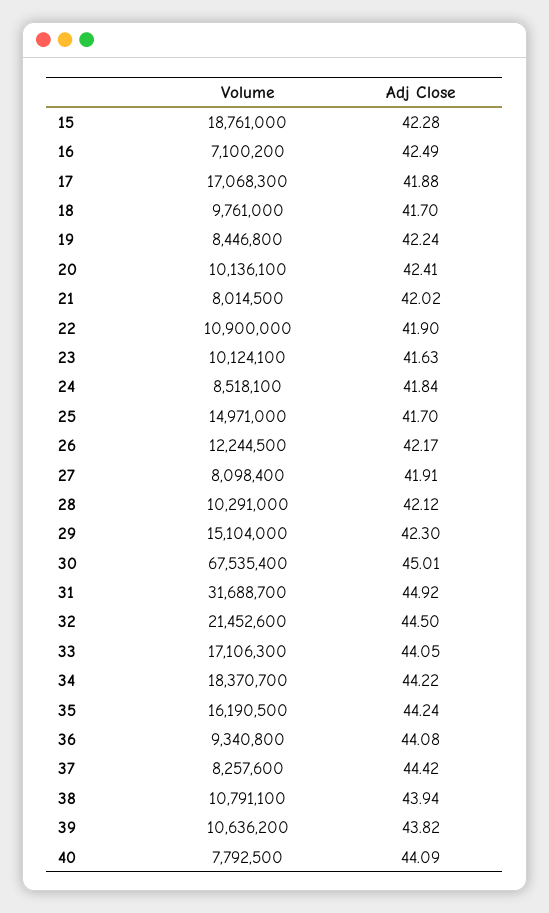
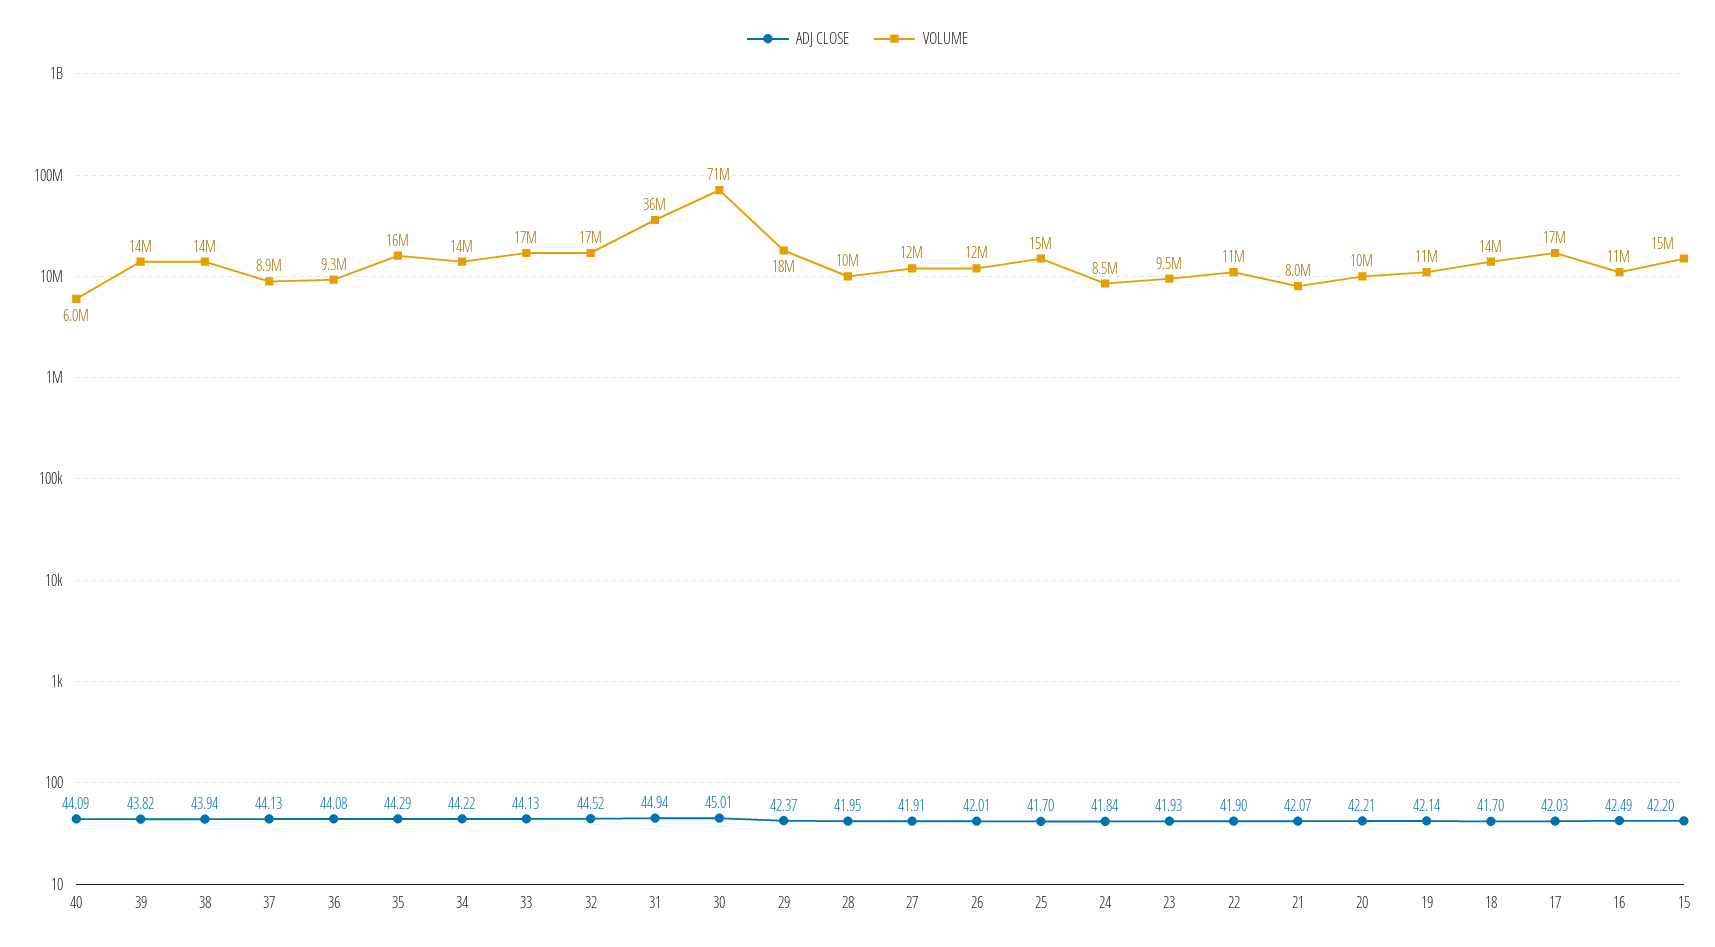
  {
    "Volume": {
-     "15": 18761000,
+     "15": 15000000,
-     "16": 7100200,
+     "16": 11000000,
      "17": 17068300,
-     "18": 9761000,
+     "18": 14000000,
-     "19": 8446800,
+     "19": 11000000,
      "20": 10136100,
      "21": 8014500,
      "22": 10900000,
-     "23": 10124100,
+     "23": 9500000,
      "24": 8518100,
      "25": 14971000,
      "26": 12244500,
-     "27": 8098400,
+     "27": 12000000,
      "28": 10291000,
-     "29": 15104000,
+     "29": 18000000,
-     "30": 67535400,
+     "30": 71000000,
-     "31": 31688700,
+     "31": 36000000,
-     "32": 21452600,
+     "32": 17000000,
      "33": 17106300,
-     "34": 18370700,
+     "34": 14000000,
      "35": 16190500,
      "36": 9340800,
-     "37": 8257600,
+     "37": 8900000,
-     "38": 10791100,
+     "38": 14000000,
-     "39": 10636200,
+     "39": 14000000,
-     "40": 7792500
+     "40": 6000000
    },
    "Adj Close": {
-     "15": 42.28,
+     "15": 42.2,
      "16": 42.49,
-     "17": 41.88,
+     "17": 42.03,
      "18": 41.7,
-     "19": 42.24,
+     "19": 42.14,
-     "20": 42.41,
+     "20": 42.21,
-     "21": 42.02,
+     "21": 42.07,
      "22": 41.9,
-     "23": 41.63,
+     "23": 41.93,
      "24": 41.84,
      "25": 41.7,
-     "26": 42.17,
+     "26": 42.01,
      "27": 41.91,
-     "28": 42.12,
+     "28": 41.95,
-     "29": 42.3,
+     "29": 42.37,
      "30": 45.01,
-     "31": 44.92,
+     "31": 44.94,
-     "32": 44.5,
+     "32": 44.52,
-     "33": 44.05,
+     "33": 44.13,
      "34": 44.22,
-     "35": 44.24,
+     "35": 44.29,
      "36": 44.08,
-     "37": 44.42,
+     "37": 44.13,
      "38": 43.94,
      "39": 43.82,
      "40": 44.09
    }
  }

